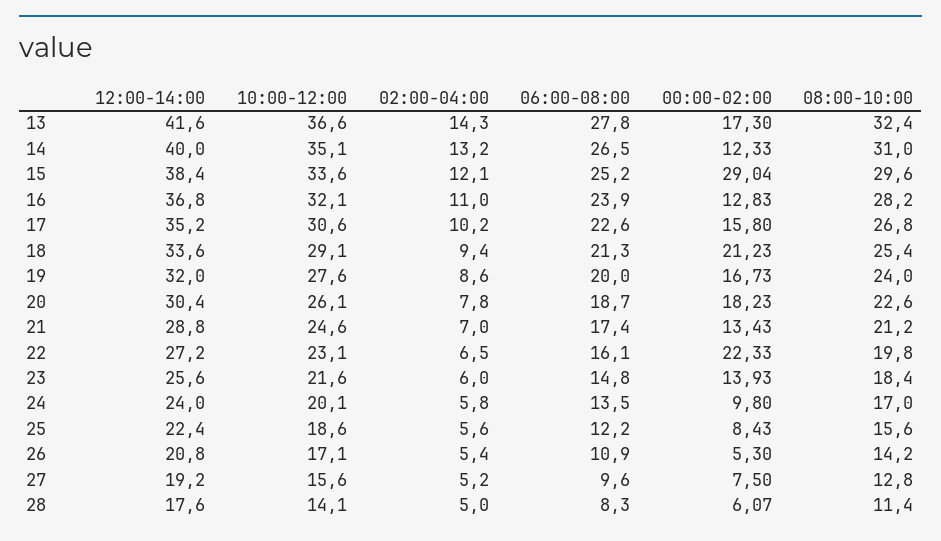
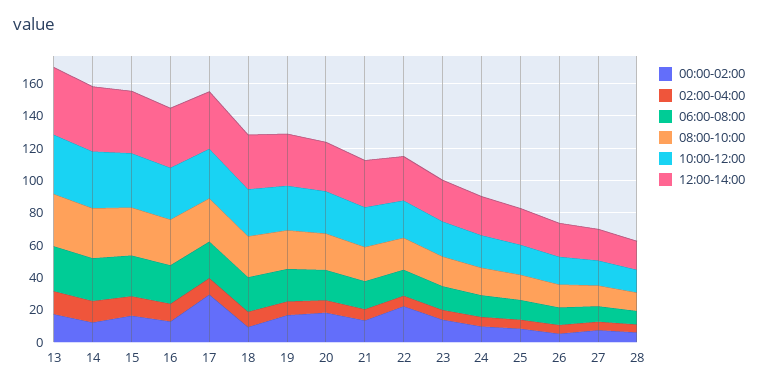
  {
    "12:00-14:00": {
      "13": 41.6,
      "14": 40,
      "15": 38.4,
      "16": 36.8,
      "17": 35.2,
      "18": 33.6,
      "19": 32,
      "20": 30.4,
      "21": 28.8,
      "22": 27.2,
      "23": 25.6,
      "24": 24,
      "25": 22.4,
      "26": 20.8,
      "27": 19.2,
      "28": 17.6
    },
    "10:00-12:00": {
      "13": 36.6,
      "14": 35.1,
      "15": 33.6,
      "16": 32.1,
      "17": 30.6,
      "18": 29.1,
      "19": 27.6,
      "20": 26.1,
      "21": 24.6,
      "22": 23.1,
      "23": 21.6,
      "24": 20.1,
      "25": 18.6,
      "26": 17.1,
      "27": 15.6,
      "28": 14.1
    },
    "02:00-04:00": {
      "13": 14.3,
      "14": 13.2,
      "15": 12.1,
      "16": 11,
      "17": 10.2,
      "18": 9.4,
      "19": 8.6,
      "20": 7.8,
      "21": 7,
      "22": 6.5,
      "23": 6,
      "24": 5.8,
      "25": 5.6,
      "26": 5.4,
      "27": 5.2,
      "28": 5
    },
    "06:00-08:00": {
      "13": 27.8,
      "14": 26.5,
      "15": 25.2,
      "16": 23.9,
      "17": 22.6,
      "18": 21.3,
      "19": 20,
      "20": 18.7,
      "21": 17.4,
      "22": 16.1,
      "23": 14.8,
      "24": 13.5,
      "25": 12.2,
      "26": 10.9,
      "27": 9.6,
      "28": 8.3
    },
    "00:00-02:00": {
      "13": 17.3,
      "14": 12.33,
-     "15": 29.04,
+     "15": 15,
      "16": 12.83,
-     "17": 15.8,
+     "17": 30,
-     "18": 21.23,
+     "18": 10,
      "19": 16.73,
      "20": 18.23,
      "21": 13.43,
      "22": 22.33,
      "23": 13.93,
      "24": 9.8,
      "25": 8.43,
      "26": 5.3,
      "27": 7.5,
      "28": 6.07
    },
    "08:00-10:00": {
      "13": 32.4,
      "14": 31,
      "15": 29.6,
      "16": 28.2,
      "17": 26.8,
      "18": 25.4,
      "19": 24,
      "20": 22.6,
      "21": 21.2,
      "22": 19.8,
      "23": 18.4,
      "24": 17,
      "25": 15.6,
      "26": 14.2,
      "27": 12.8,
      "28": 11.4
    }
  }

